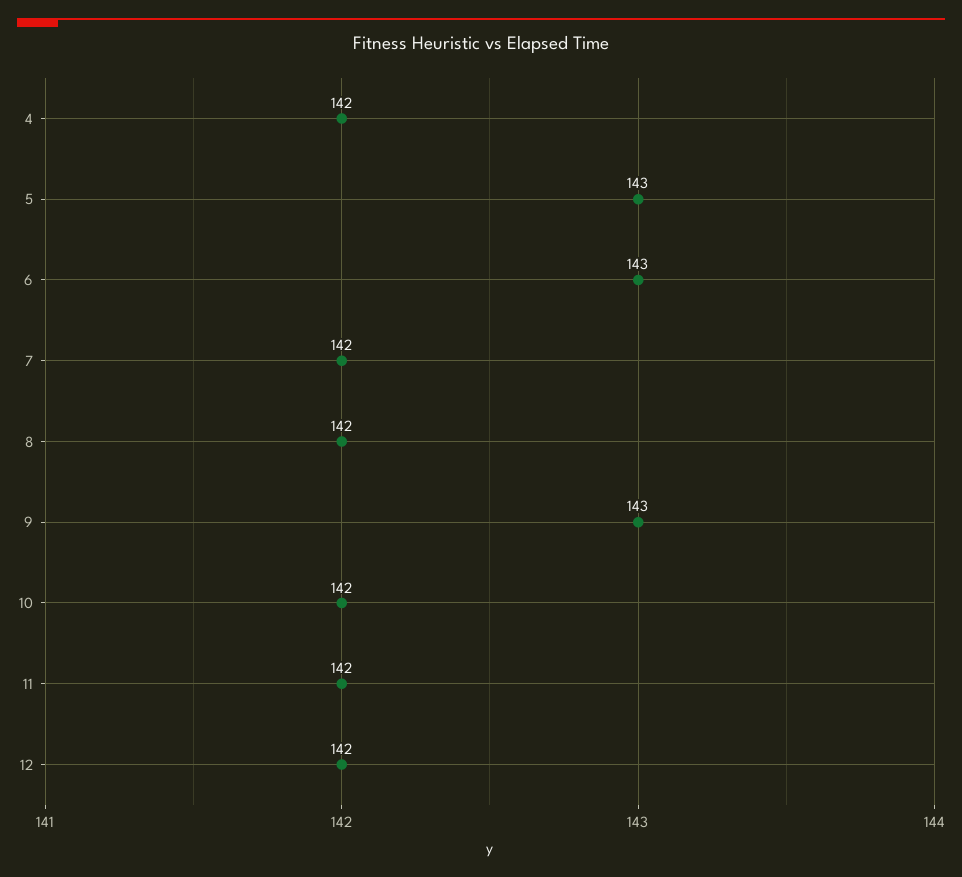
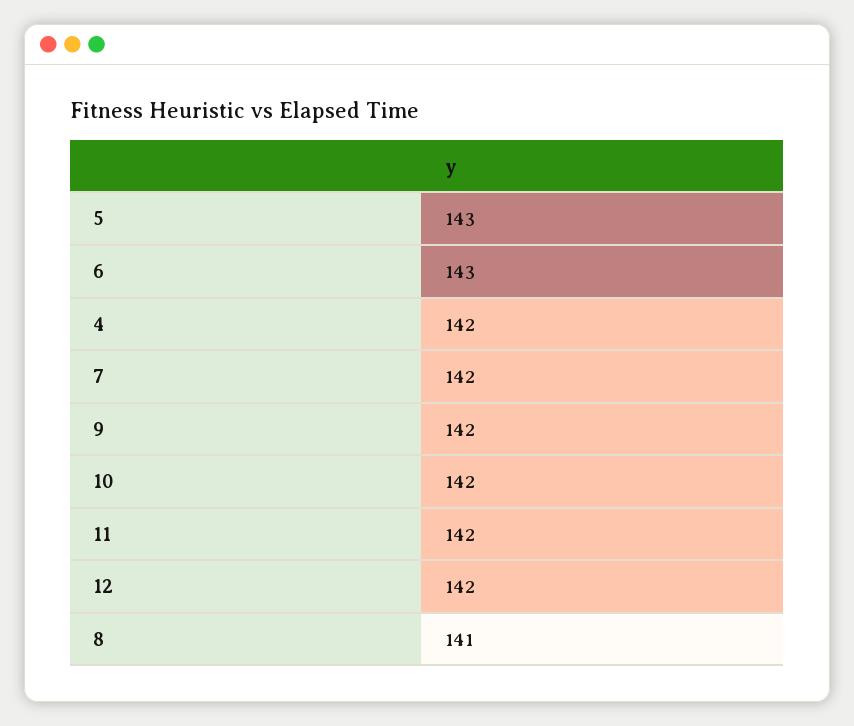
  {
    "4": 142,
    "5": 143,
    "6": 143,
    "7": 142,
-   "8": 142,
+   "8": 141,
-   "9": 143,
+   "9": 142,
    "10": 142,
    "11": 142,
    "12": 142
  }

